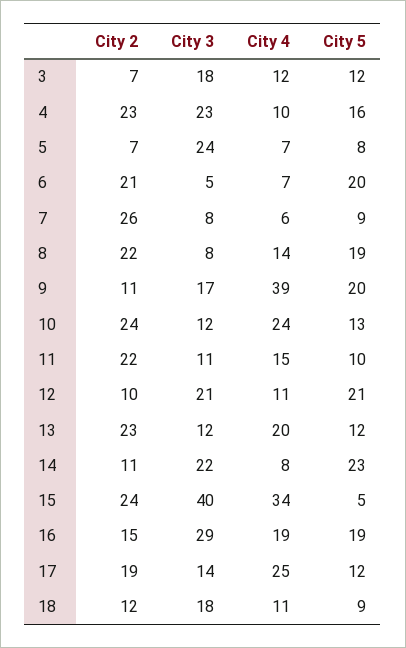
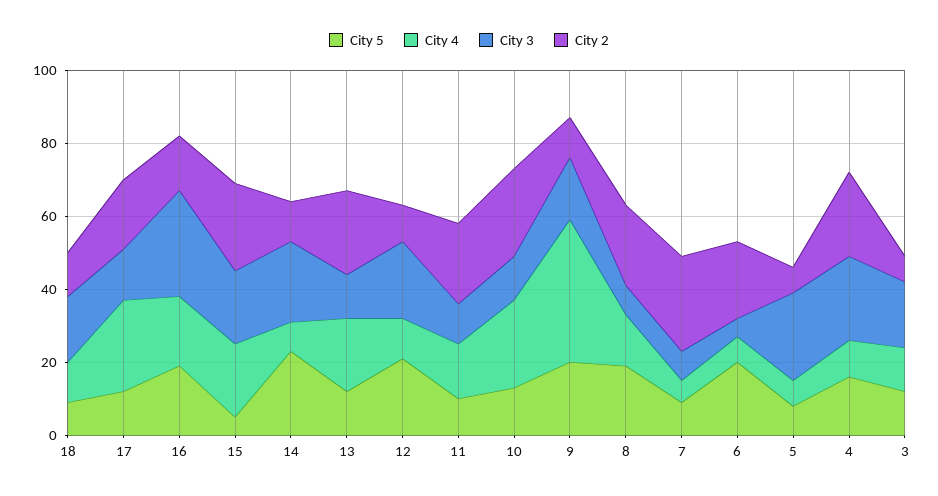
  {
    "City 2": {
      "3": 7,
      "4": 23,
      "5": 7,
      "6": 21,
      "7": 26,
      "8": 22,
      "9": 11,
      "10": 24,
      "11": 22,
      "12": 10,
      "13": 23,
      "14": 11,
      "15": 24,
      "16": 15,
      "17": 19,
      "18": 12
    },
    "City 3": {
      "3": 18,
      "4": 23,
      "5": 24,
      "6": 5,
      "7": 8,
      "8": 8,
      "9": 17,
      "10": 12,
      "11": 11,
      "12": 21,
      "13": 12,
      "14": 22,
-     "15": 40,
+     "15": 20,
      "16": 29,
      "17": 14,
      "18": 18
    },
    "City 4": {
      "3": 12,
      "4": 10,
      "5": 7,
      "6": 7,
      "7": 6,
      "8": 14,
      "9": 39,
      "10": 24,
      "11": 15,
      "12": 11,
      "13": 20,
      "14": 8,
-     "15": 34,
+     "15": 20,
      "16": 19,
      "17": 25,
      "18": 11
    },
    "City 5": {
      "3": 12,
      "4": 16,
      "5": 8,
      "6": 20,
      "7": 9,
      "8": 19,
      "9": 20,
      "10": 13,
      "11": 10,
      "12": 21,
      "13": 12,
      "14": 23,
      "15": 5,
      "16": 19,
      "17": 12,
      "18": 9
    }
  }

